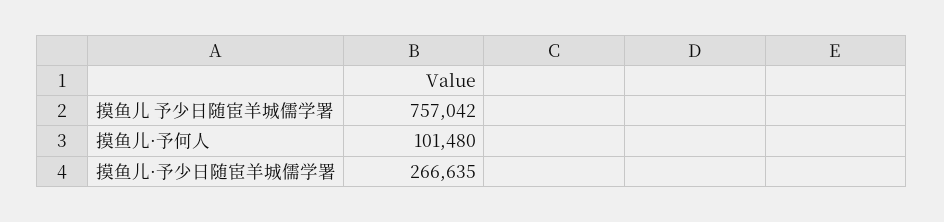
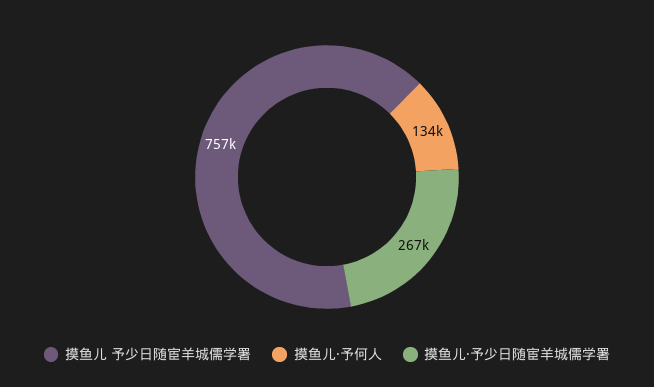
  {
    "摸鱼儿 予少日随宦羊城儒学署": 757042,
-   "摸鱼儿·予何人": 101480,
+   "摸鱼儿·予何人": 134000,
    "摸鱼儿·予少日随宦羊城儒学署": 266635
  }

